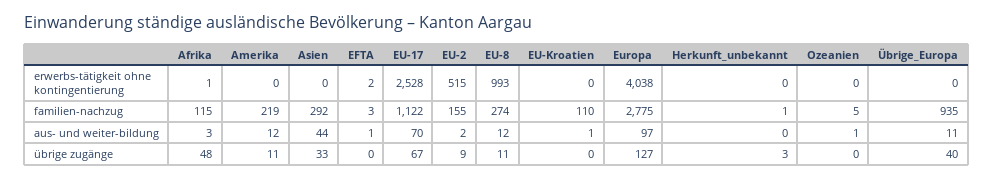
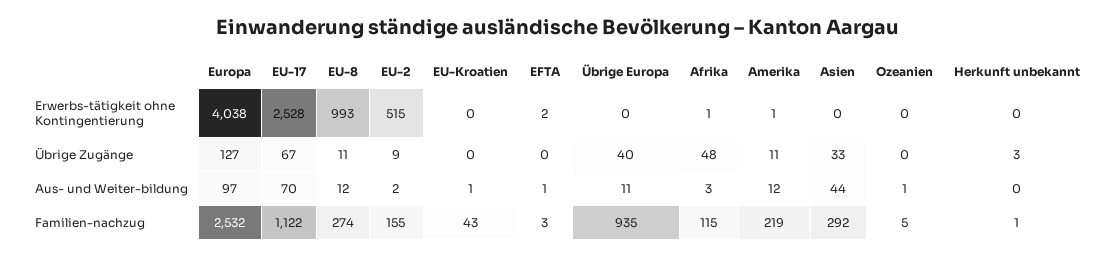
  {
    "Afrika": {
      "erwerbs-tätigkeit ohne kontingentierung": 1,
      "familien-nachzug": 115,
      "aus- und weiter-bildung": 3,
      "übrige zugänge": 48
    },
    "Amerika": {
-     "erwerbs-tätigkeit ohne kontingentierung": 0,
+     "erwerbs-tätigkeit ohne kontingentierung": 1,
      "familien-nachzug": 219,
      "aus- und weiter-bildung": 12,
      "übrige zugänge": 11
    },
    "Asien": {
      "erwerbs-tätigkeit ohne kontingentierung": 0,
      "familien-nachzug": 292,
      "aus- und weiter-bildung": 44,
      "übrige zugänge": 33
    },
    "EFTA": {
      "erwerbs-tätigkeit ohne kontingentierung": 2,
      "familien-nachzug": 3,
      "aus- und weiter-bildung": 1,
      "übrige zugänge": 0
    },
    "EU-17": {
      "erwerbs-tätigkeit ohne kontingentierung": 2528,
      "familien-nachzug": 1122,
      "aus- und weiter-bildung": 70,
      "übrige zugänge": 67
    },
    "EU-2": {
      "erwerbs-tätigkeit ohne kontingentierung": 515,
      "familien-nachzug": 155,
      "aus- und weiter-bildung": 2,
      "übrige zugänge": 9
    },
    "EU-8": {
      "erwerbs-tätigkeit ohne kontingentierung": 993,
      "familien-nachzug": 274,
      "aus- und weiter-bildung": 12,
      "übrige zugänge": 11
    },
    "EU-Kroatien": {
      "erwerbs-tätigkeit ohne kontingentierung": 0,
-     "familien-nachzug": 110,
+     "familien-nachzug": 43,
      "aus- und weiter-bildung": 1,
      "übrige zugänge": 0
    },
    "Europa": {
      "erwerbs-tätigkeit ohne kontingentierung": 4038,
-     "familien-nachzug": 2775,
+     "familien-nachzug": 2532,
      "aus- und weiter-bildung": 97,
      "übrige zugänge": 127
    },
    "Herkunft_unbekannt": {
      "erwerbs-tätigkeit ohne kontingentierung": 0,
      "familien-nachzug": 1,
      "aus- und weiter-bildung": 0,
      "übrige zugänge": 3
    },
    "Ozeanien": {
      "erwerbs-tätigkeit ohne kontingentierung": 0,
      "familien-nachzug": 5,
      "aus- und weiter-bildung": 1,
      "übrige zugänge": 0
    },
    "Übrige_Europa": {
      "erwerbs-tätigkeit ohne kontingentierung": 0,
      "familien-nachzug": 935,
      "aus- und weiter-bildung": 11,
      "übrige zugänge": 40
    }
  }

